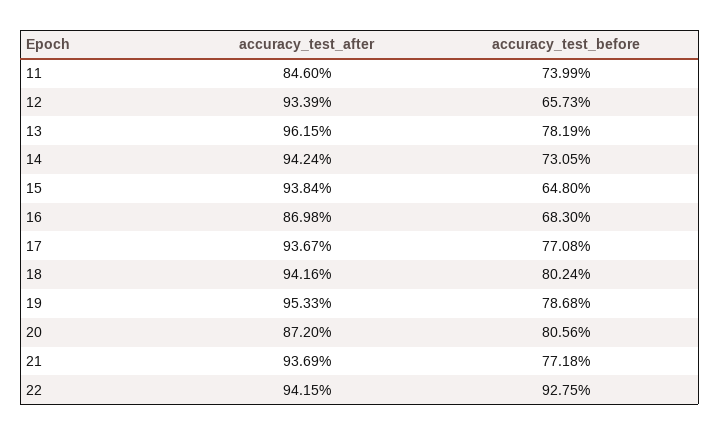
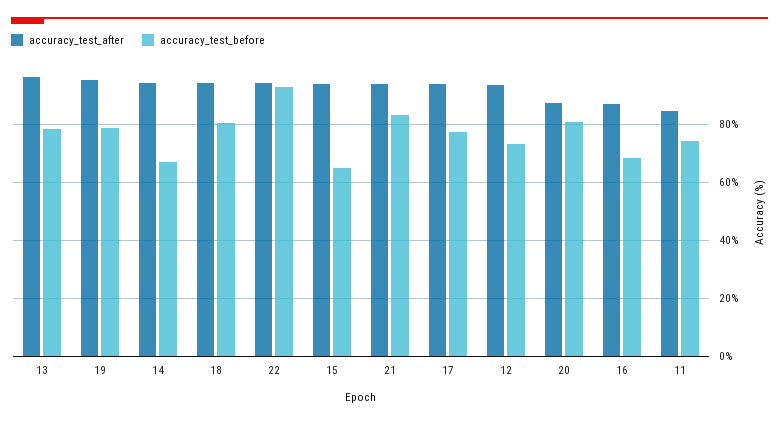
  {
    "accuracy_test_after": {
      "11": 84.6,
      "12": 93.39,
      "13": 96.15,
      "14": 94.24,
      "15": 93.84,
      "16": 86.98,
      "17": 93.67,
      "18": 94.16,
      "19": 95.33,
      "20": 87.2,
      "21": 93.69,
      "22": 94.15
    },
    "accuracy_test_before": {
      "11": 73.99,
-     "12": 65.73,
+     "12": 72.5,
      "13": 78.19,
-     "14": 73.05,
+     "14": 67.5,
      "15": 64.8,
      "16": 68.3,
      "17": 77.08,
      "18": 80.24,
      "19": 78.68,
      "20": 80.56,
-     "21": 77.18,
+     "21": 82.5,
      "22": 92.75
    }
  }

